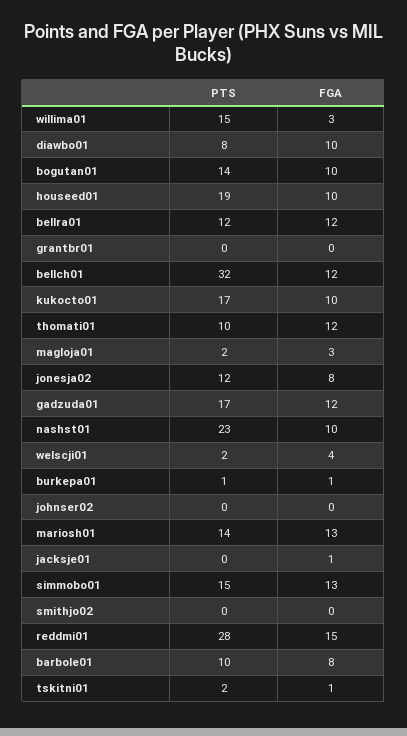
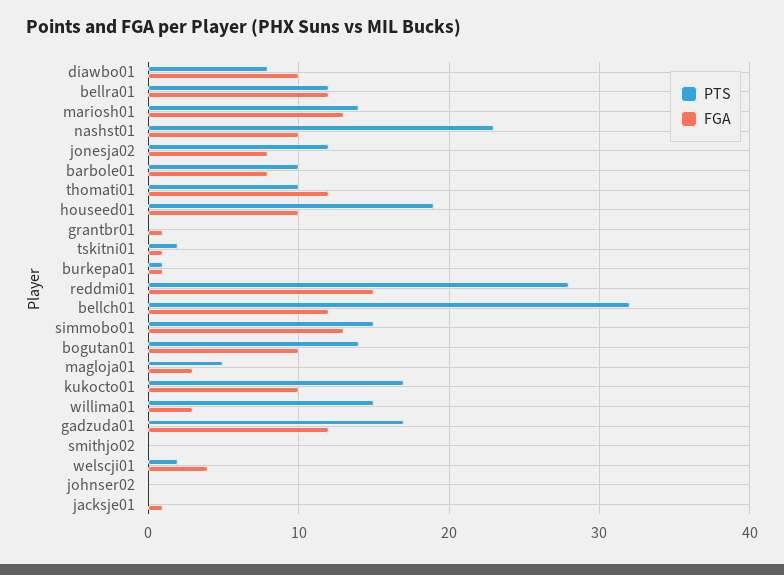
  {
    "PTS": {
      "willima01": 15,
      "diawbo01": 8,
      "bogutan01": 14,
      "houseed01": 19,
      "bellra01": 12,
      "grantbr01": 0,
      "bellch01": 32,
      "kukocto01": 17,
      "thomati01": 10,
-     "magloja01": 2,
+     "magloja01": 5,
      "jonesja02": 12,
      "gadzuda01": 17,
      "nashst01": 23,
      "welscji01": 2,
      "burkepa01": 1,
      "johnser02": 0,
      "mariosh01": 14,
      "jacksje01": 0,
      "simmobo01": 15,
      "smithjo02": 0,
      "reddmi01": 28,
      "barbole01": 10,
      "tskitni01": 2
    },
    "FGA": {
      "willima01": 3,
      "diawbo01": 10,
      "bogutan01": 10,
      "houseed01": 10,
      "bellra01": 12,
-     "grantbr01": 0,
+     "grantbr01": 1,
      "bellch01": 12,
      "kukocto01": 10,
      "thomati01": 12,
      "magloja01": 3,
      "jonesja02": 8,
      "gadzuda01": 12,
      "nashst01": 10,
      "welscji01": 4,
      "burkepa01": 1,
      "johnser02": 0,
      "mariosh01": 13,
      "jacksje01": 1,
      "simmobo01": 13,
      "smithjo02": 0,
      "reddmi01": 15,
      "barbole01": 8,
      "tskitni01": 1
    }
  }

